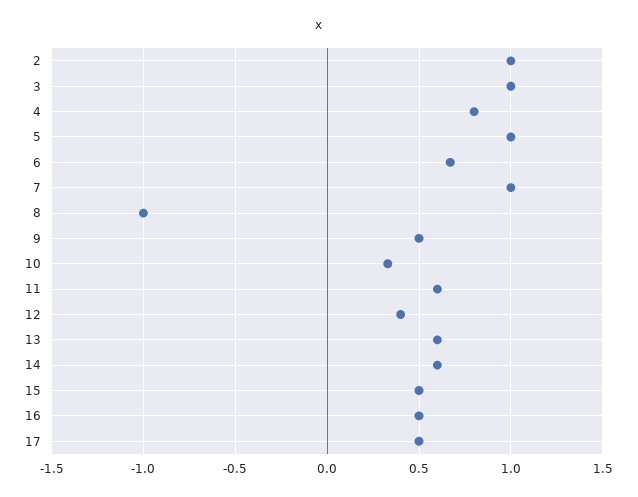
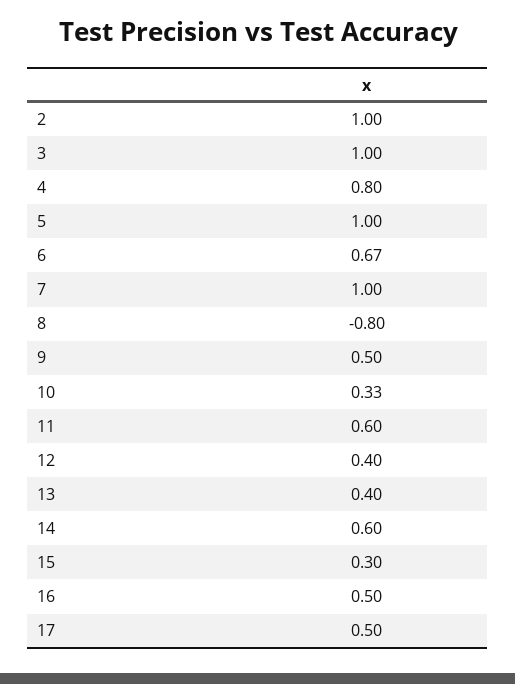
  {
    "2": 1,
    "3": 1,
    "4": 0.8,
    "5": 1,
    "6": 0.67,
    "7": 1,
-   "8": -1,
+   "8": -0.8,
    "9": 0.5,
    "10": 0.33,
    "11": 0.6,
    "12": 0.4,
-   "13": 0.6,
+   "13": 0.4,
    "14": 0.6,
-   "15": 0.5,
+   "15": 0.3,
    "16": 0.5,
    "17": 0.5
  }

